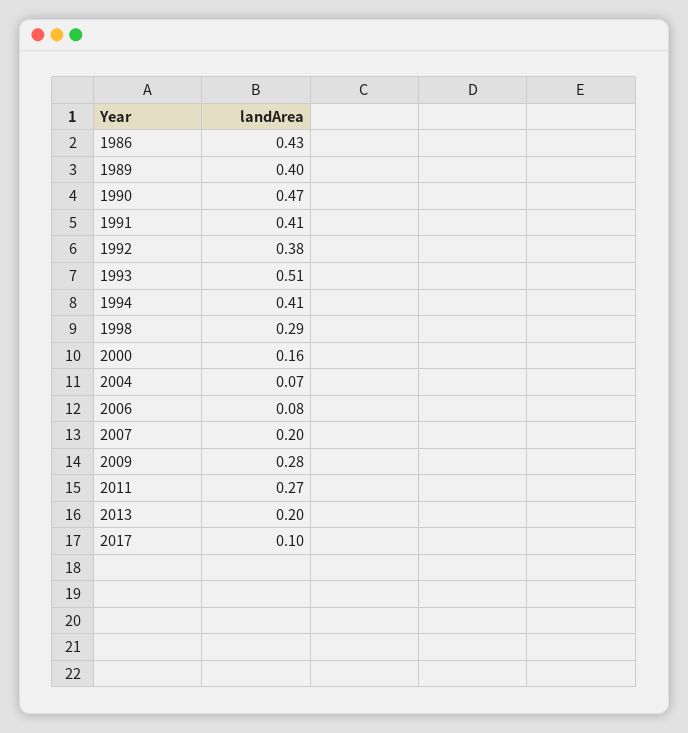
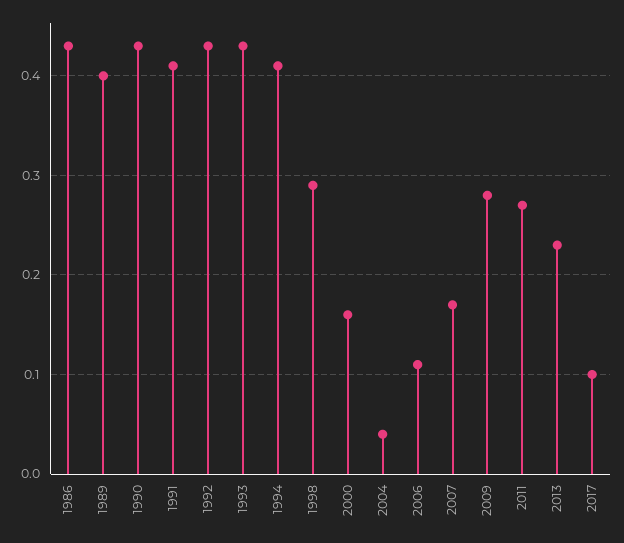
  {
    "1986": 0.43,
    "1989": 0.4,
-   "1990": 0.47,
+   "1990": 0.43,
    "1991": 0.41,
-   "1992": 0.38,
+   "1992": 0.43,
-   "1993": 0.51,
+   "1993": 0.43,
    "1994": 0.41,
    "1998": 0.29,
    "2000": 0.16,
-   "2004": 0.07,
+   "2004": 0.04,
-   "2006": 0.08,
+   "2006": 0.11,
-   "2007": 0.2,
+   "2007": 0.17,
    "2009": 0.28,
    "2011": 0.27,
-   "2013": 0.2,
+   "2013": 0.23,
    "2017": 0.1
  }

